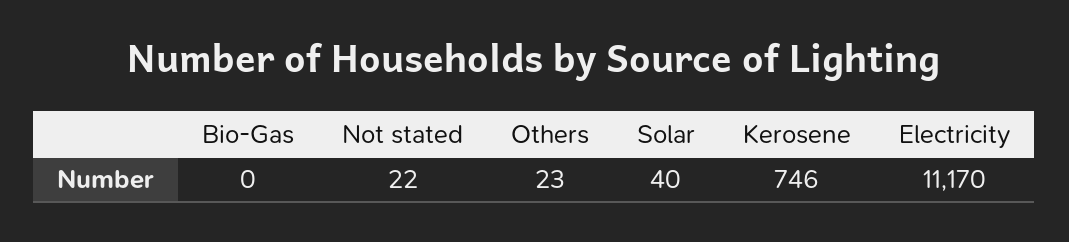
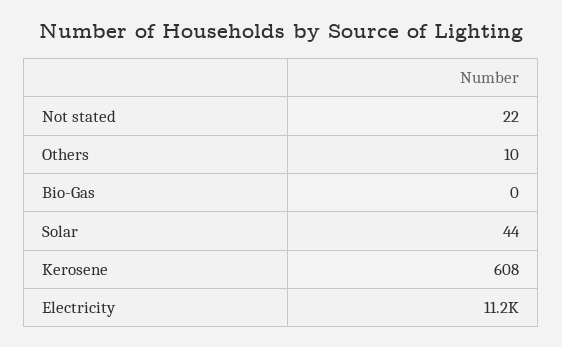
  {
    "Bio-Gas": 0,
    "Not stated": 22,
-   "Others": 23,
+   "Others": 10,
-   "Solar": 40,
+   "Solar": 44,
-   "Kerosene": 746,
+   "Kerosene": 608,
    "Electricity": 11170
  }

